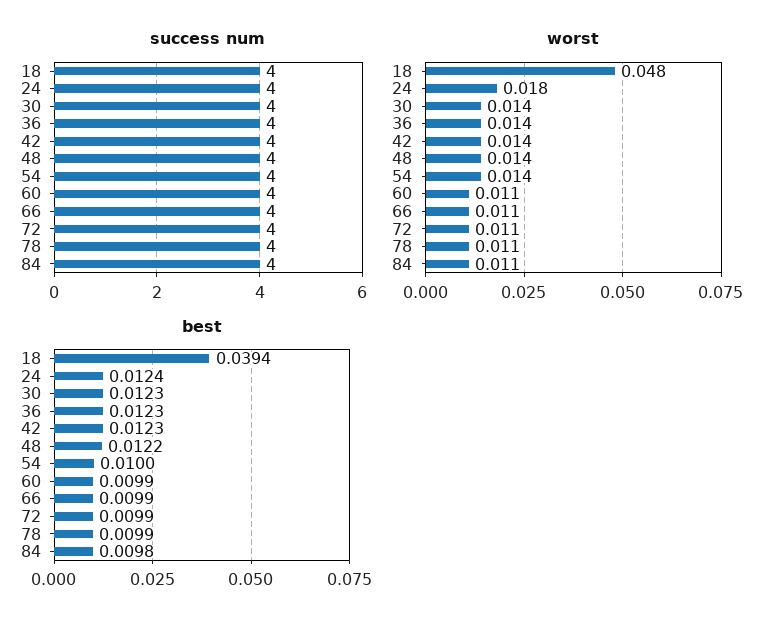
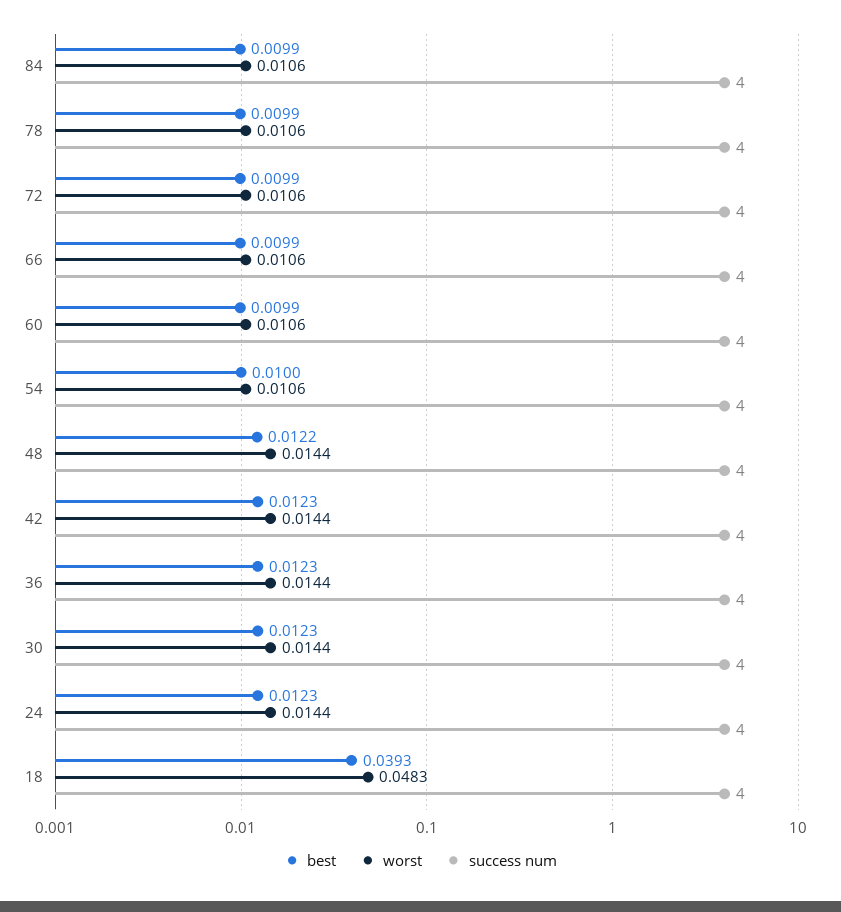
  {
    "success num": {
      "18": 4,
      "24": 4,
      "30": 4,
      "36": 4,
      "42": 4,
      "48": 4,
      "54": 4,
      "60": 4,
      "66": 4,
      "72": 4,
      "78": 4,
      "84": 4
    },
    "worst": {
      "18": 0.0483,
-     "24": 0.018,
+     "24": 0.0144,
      "30": 0.0144,
      "36": 0.0144,
      "42": 0.0144,
      "48": 0.0144,
-     "54": 0.014,
+     "54": 0.0106,
      "60": 0.0106,
      "66": 0.0106,
      "72": 0.0106,
      "78": 0.0106,
      "84": 0.0106
    },
    "best": {
-     "18": 0.0394,
+     "18": 0.0393,
-     "24": 0.0124,
+     "24": 0.0123,
      "30": 0.0123,
      "36": 0.0123,
      "42": 0.0123,
      "48": 0.0122,
      "54": 0.01,
      "60": 0.0099,
      "66": 0.0099,
      "72": 0.0099,
      "78": 0.0099,
-     "84": 0.0098
+     "84": 0.0099
    }
  }

